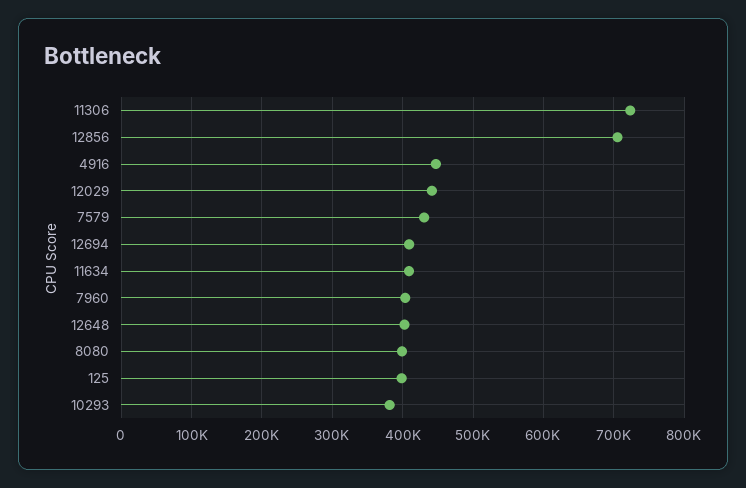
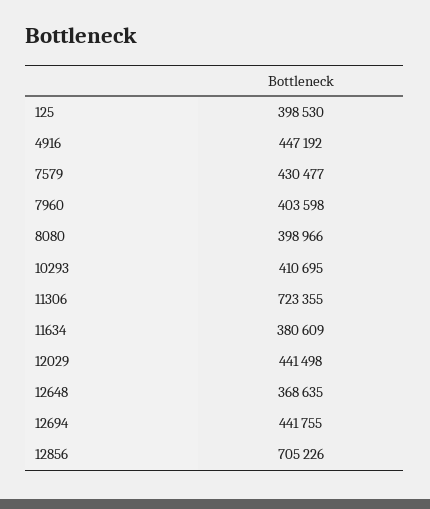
  {
    "11306": 723355,
    "12856": 705226,
    "4916": 447192,
    "12029": 441498,
    "7579": 430477,
-   "12694": 410000,
+   "12694": 441755,
-   "11634": 410000,
+   "11634": 380609,
    "7960": 403598,
-   "12648": 400000,
+   "12648": 368635,
    "8080": 398966,
    "125": 398530,
-   "10293": 380000
+   "10293": 410695
  }

